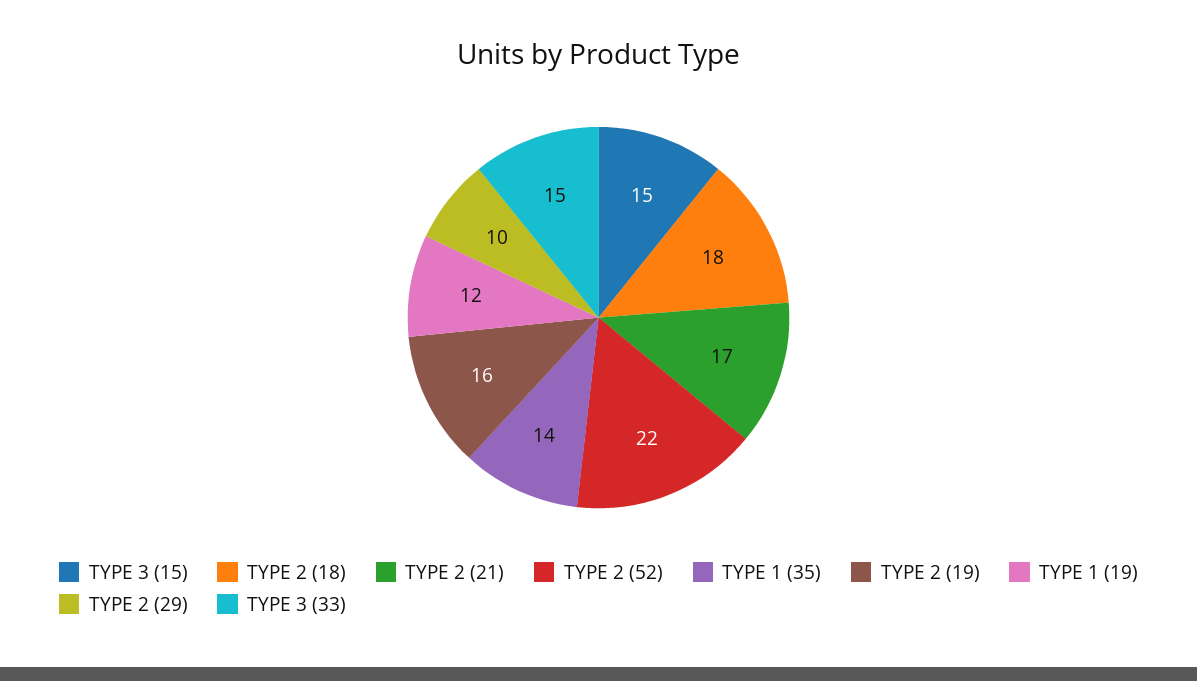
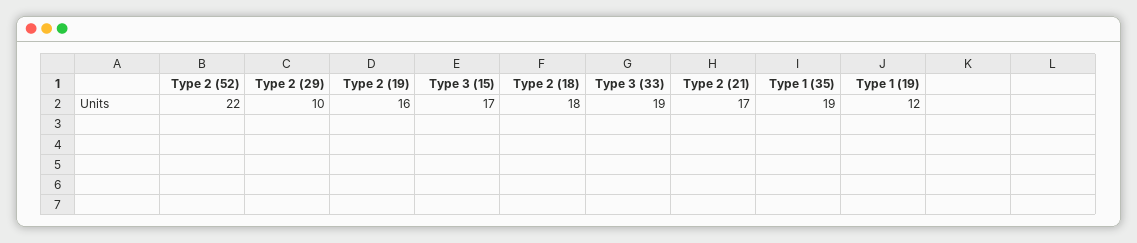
  {
-   "TYPE 3 (15)": 15,
+   "TYPE 3 (15)": 17,
    "TYPE 2 (18)": 18,
    "TYPE 2 (21)": 17,
    "TYPE 2 (52)": 22,
-   "TYPE 1 (35)": 14,
+   "TYPE 1 (35)": 19,
    "TYPE 2 (19)": 16,
    "TYPE 1 (19)": 12,
    "TYPE 2 (29)": 10,
-   "TYPE 3 (33)": 15
+   "TYPE 3 (33)": 19
  }

